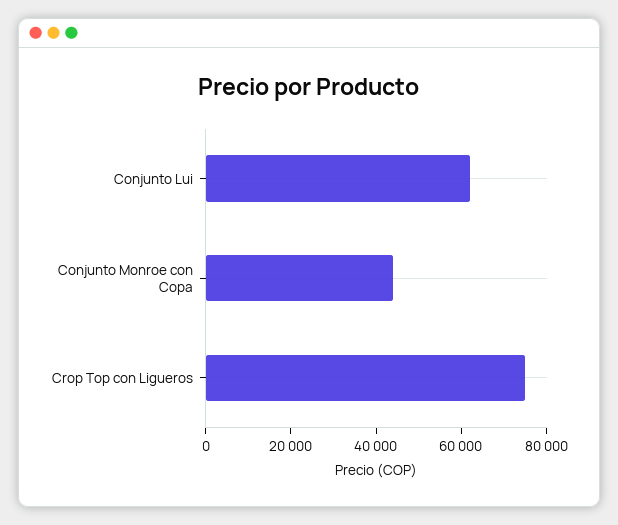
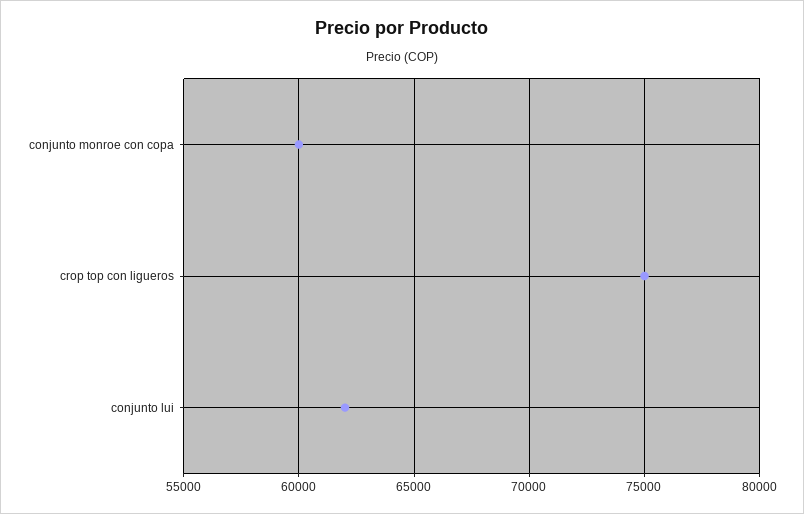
  {
    "Conjunto Lui": 62000,
-   "Conjunto Monroe con Copa": 45000,
+   "Conjunto Monroe con Copa": 60000,
    "Crop Top con Ligueros": 75000
  }

